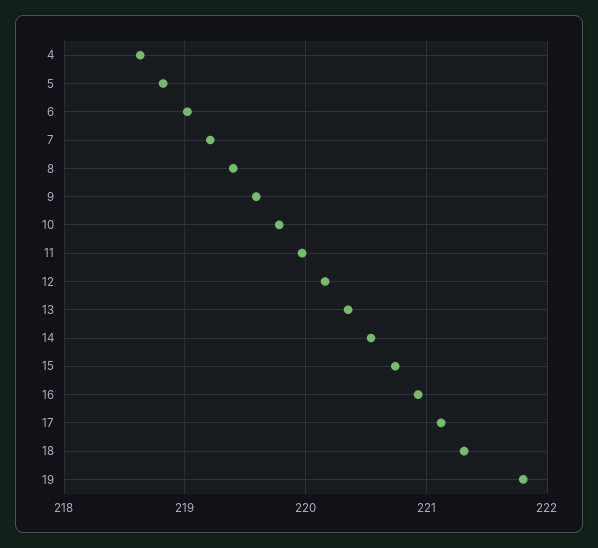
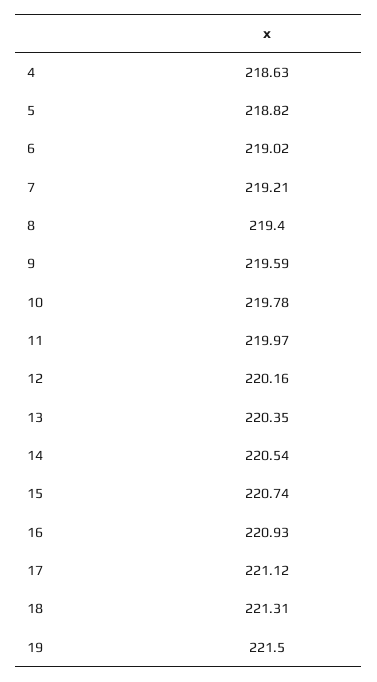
  {
    "4": 218.63,
    "5": 218.82,
    "6": 219.02,
    "7": 219.21,
    "8": 219.4,
    "9": 219.59,
    "10": 219.78,
    "11": 219.97,
    "12": 220.16,
    "13": 220.35,
    "14": 220.54,
    "15": 220.74,
    "16": 220.93,
    "17": 221.12,
    "18": 221.31,
-   "19": 221.8
+   "19": 221.5
  }

